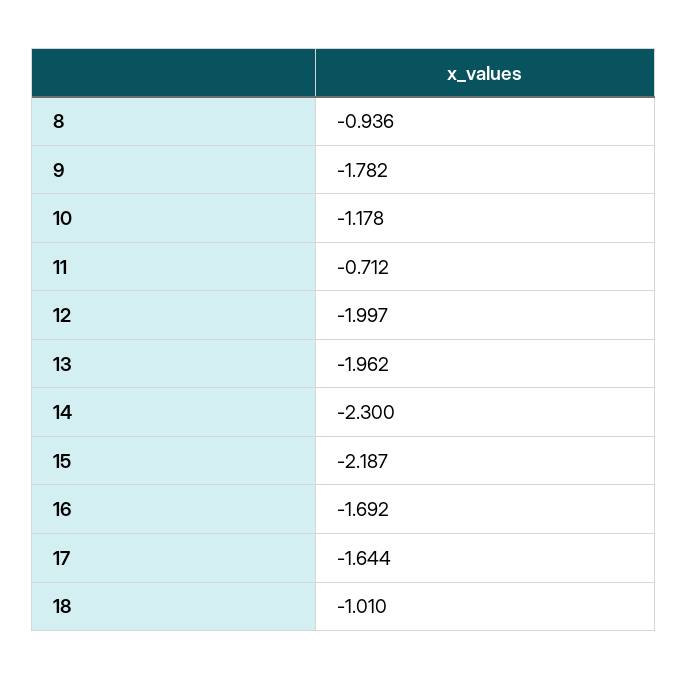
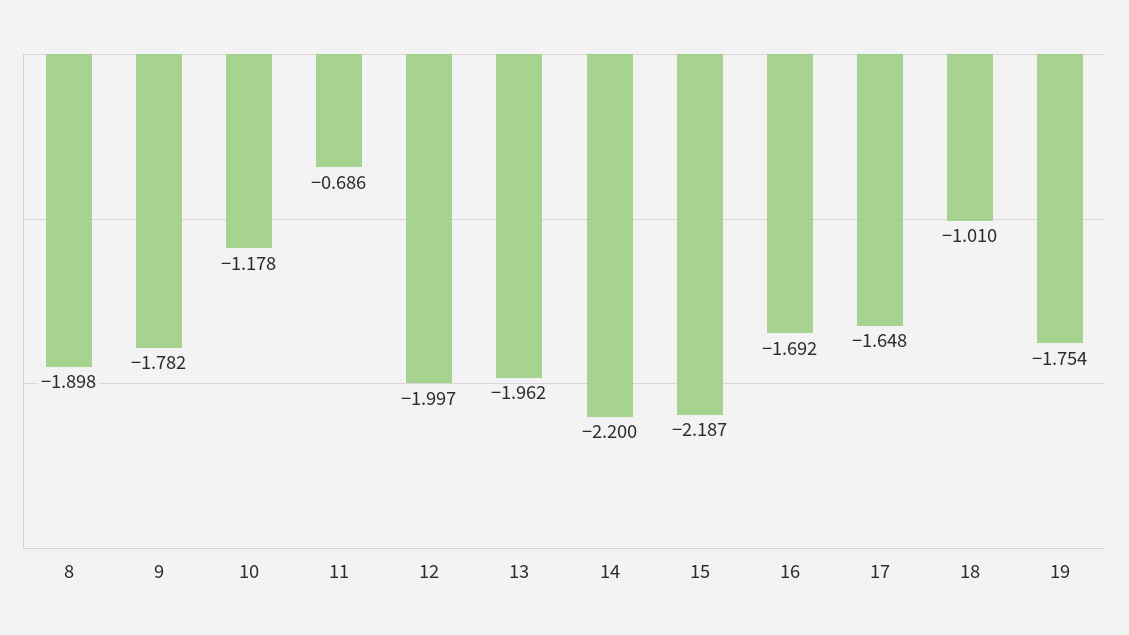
  {
-   "8": -0.936,
+   "8": -1.898,
    "9": -1.782,
    "10": -1.178,
-   "11": -0.712,
+   "11": -0.686,
    "12": -1.997,
    "13": -1.962,
-   "14": -2.3,
+   "14": -2.2,
    "15": -2.187,
    "16": -1.692,
-   "17": -1.644,
+   "17": -1.648,
-   "18": -1.01
+   "18": -1.01,
+   "19": -1.754
  }

